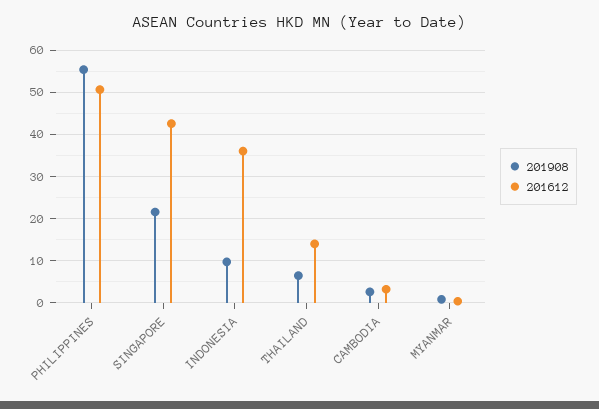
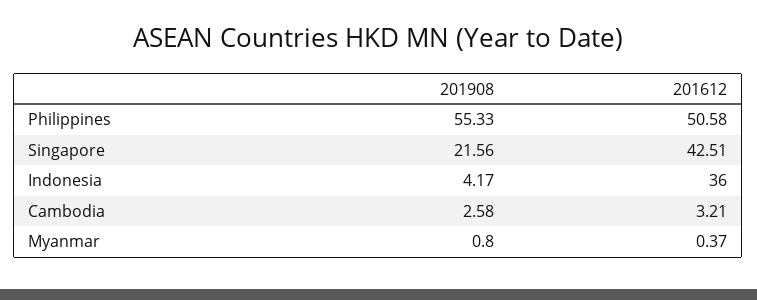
  {
    "201908": {
      "PHILIPPINES": 55.33,
      "SINGAPORE": 21.56,
-     "INDONESIA": 10,
+     "INDONESIA": 4.17,
-     "THAILAND": 6,
      "CAMBODIA": 2.58,
      "MYANMAR": 0.8
    },
    "201612": {
      "PHILIPPINES": 50.58,
      "SINGAPORE": 42.51,
      "INDONESIA": 36,
-     "THAILAND": 14,
      "CAMBODIA": 3.21,
      "MYANMAR": 0.37
    }
  }

